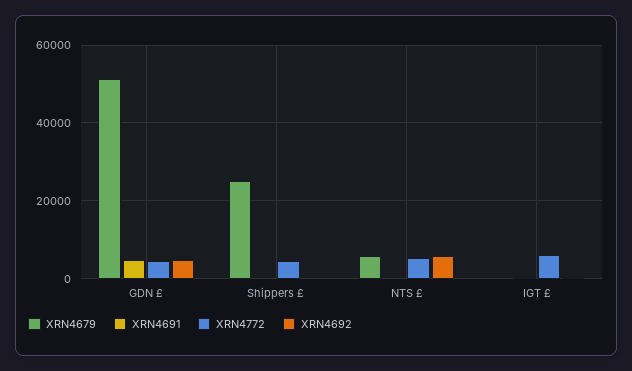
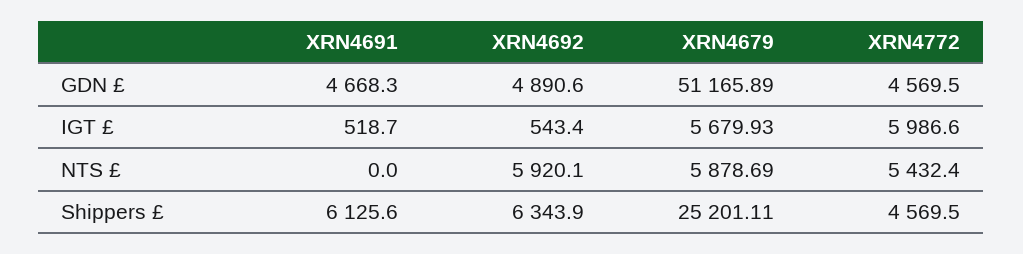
  {
    "XRN4679": {
      "GDN £": 51165.89,
      "Shippers £": 25201.11,
      "NTS £": 5878.69,
-     "IGT £": 0
+     "IGT £": 5679.93
    },
    "XRN4691": {
      "GDN £": 4668.3,
-     "Shippers £": 0,
+     "Shippers £": 6125.6,
      "NTS £": 0,
      "IGT £": 518.7
    },
    "XRN4772": {
      "GDN £": 4569.5,
      "Shippers £": 4569.5,
      "NTS £": 5432.4,
      "IGT £": 5986.6
    },
    "XRN4692": {
      "GDN £": 4890.6,
-     "Shippers £": 0,
+     "Shippers £": 6343.9,
      "NTS £": 5920.1,
      "IGT £": 543.4
    }
  }

